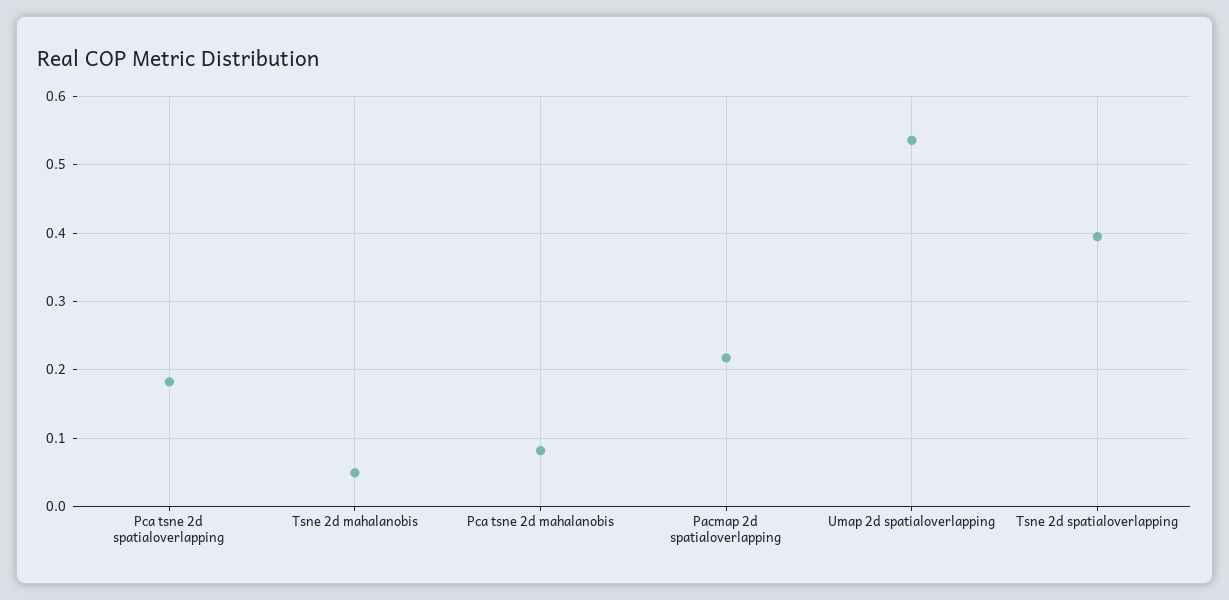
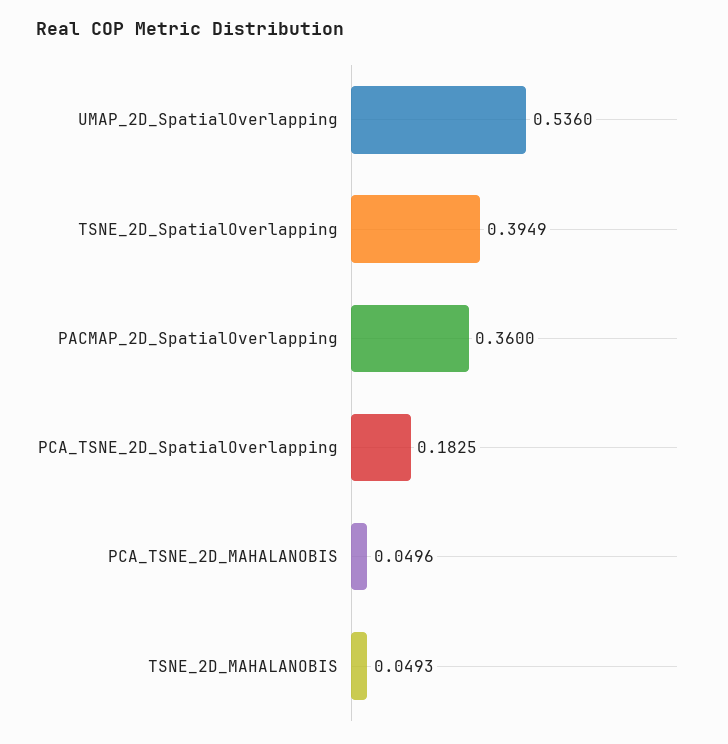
  {
    "Pca tsne 2d spatialoverlapping": 0.1825,
    "Tsne 2d mahalanobis": 0.0493,
-   "Pca tsne 2d mahalanobis": 0.08,
+   "Pca tsne 2d mahalanobis": 0.0496,
-   "Pacmap 2d spatialoverlapping": 0.22,
+   "Pacmap 2d spatialoverlapping": 0.36,
    "Umap 2d spatialoverlapping": 0.536,
    "Tsne 2d spatialoverlapping": 0.3949
  }

